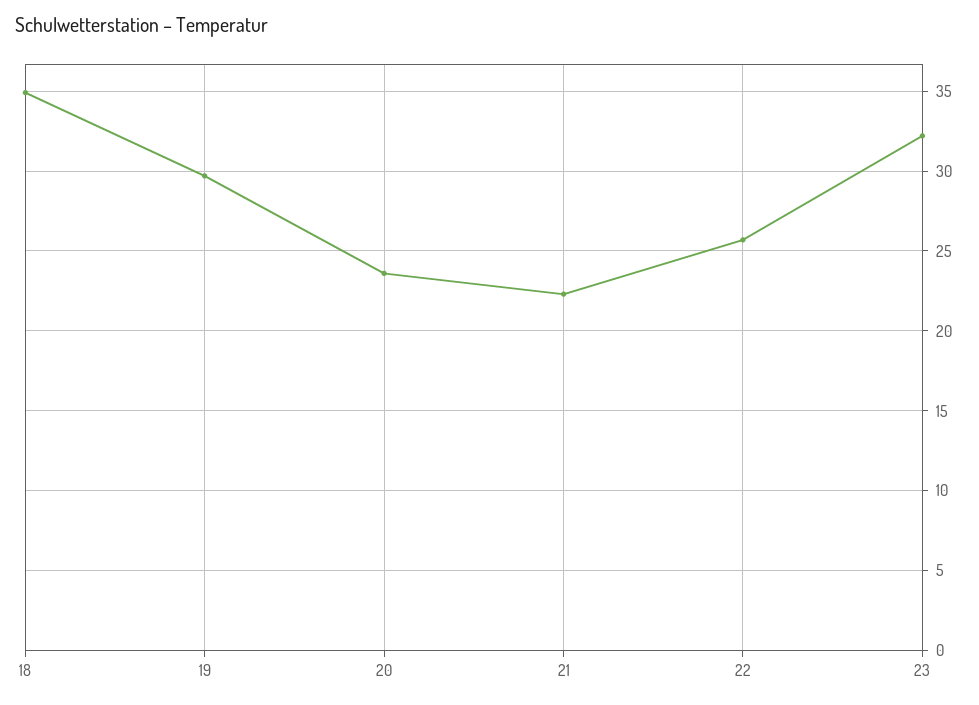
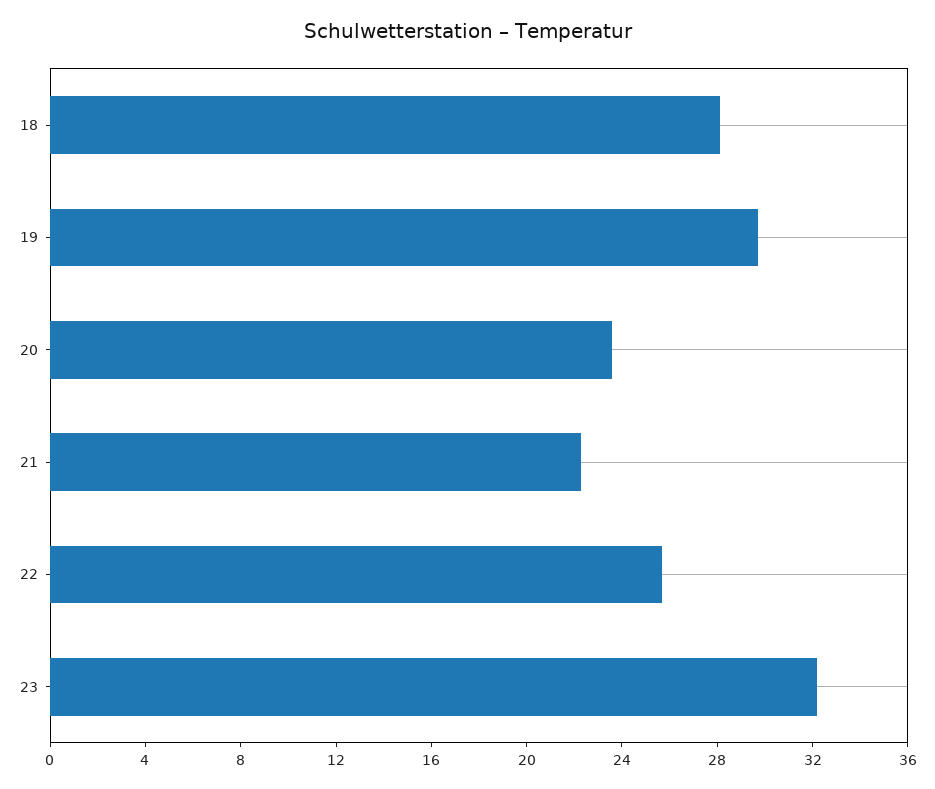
  {
-   "18": 35,
+   "18": 28,
    "19": 29.5,
    "20": 23.5,
    "21": 22.5,
    "22": 25.5,
    "23": 32
  }

